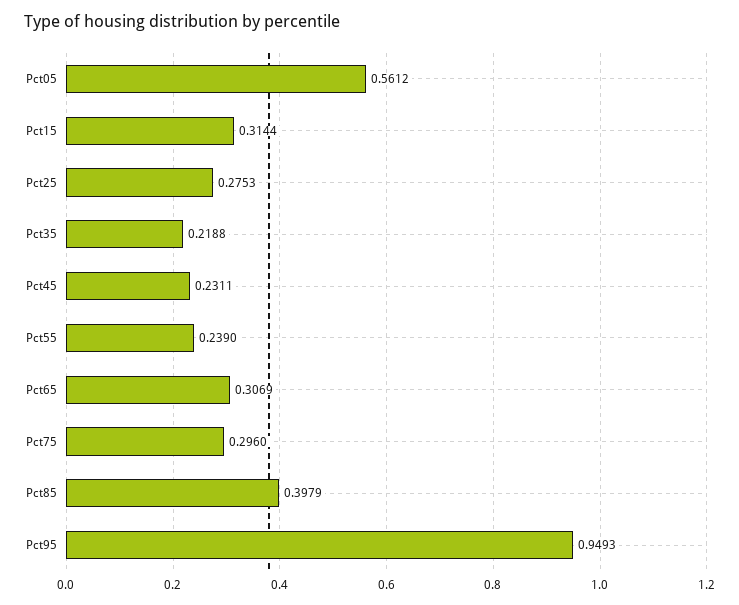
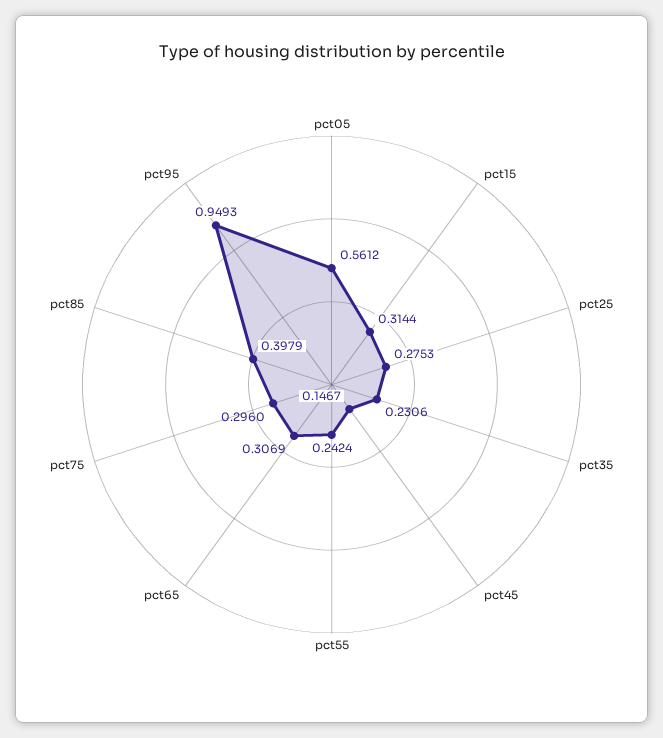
  {
    "Pct05": 0.5612,
    "Pct15": 0.3144,
    "Pct25": 0.2753,
-   "Pct35": 0.2188,
+   "Pct35": 0.2306,
-   "Pct45": 0.2311,
+   "Pct45": 0.1467,
-   "Pct55": 0.239,
+   "Pct55": 0.2424,
    "Pct65": 0.3069,
    "Pct75": 0.296,
    "Pct85": 0.3979,
    "Pct95": 0.9493
  }

